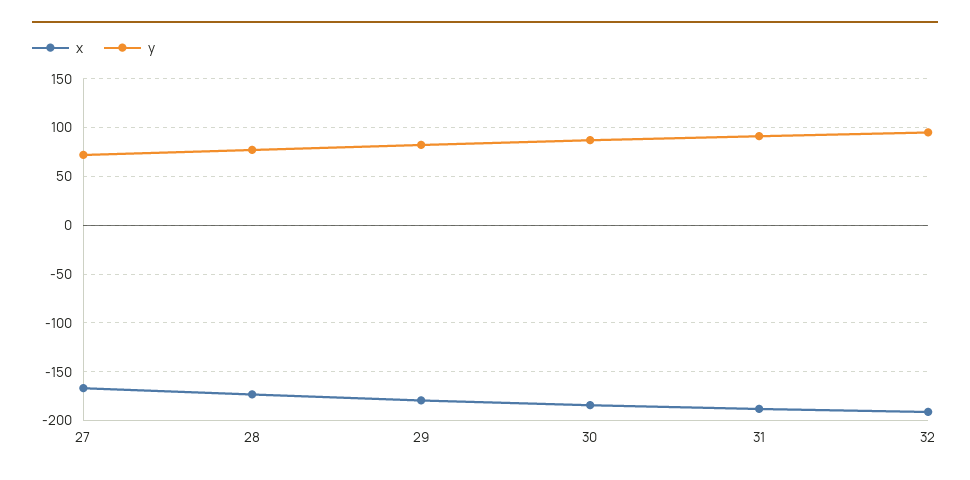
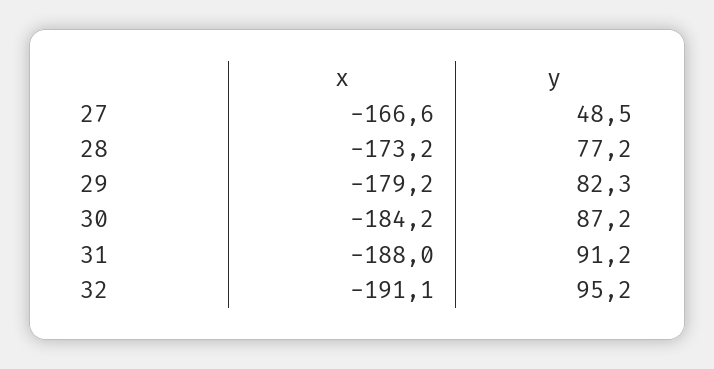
  {
    "x": {
      "27": -166.6,
      "28": -173.2,
      "29": -179.2,
      "30": -184.2,
      "31": -188,
      "32": -191.1
    },
    "y": {
-     "27": 70,
+     "27": 48.5,
      "28": 77.2,
      "29": 82.3,
      "30": 87.2,
      "31": 91.2,
      "32": 95.2
    }
  }

